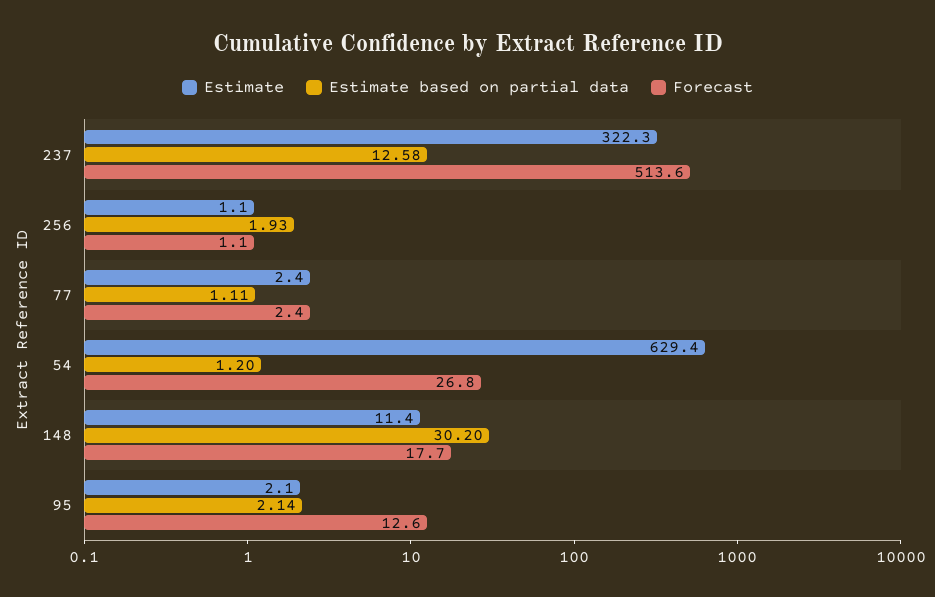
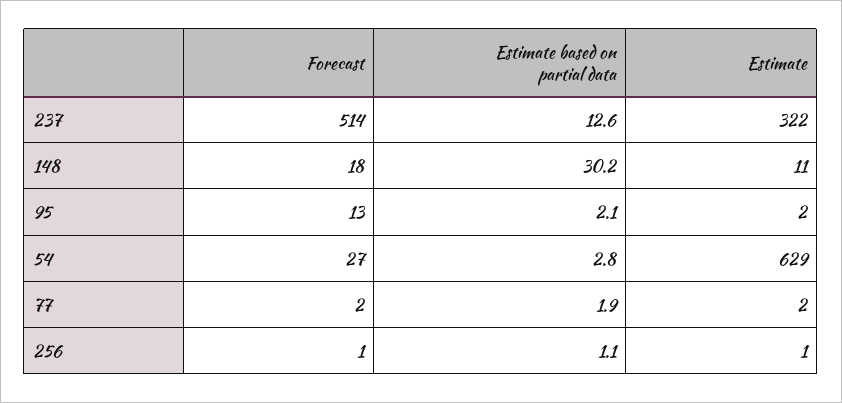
  {
    "Estimate": {
      "237": 322.3,
      "256": 1.1,
      "77": 2.4,
      "54": 629.4,
      "148": 11.4,
      "95": 2.1
    },
    "Estimate based on partial data": {
      "237": 12.58,
-     "256": 1.93,
+     "256": 1.1,
-     "77": 1.11,
+     "77": 1.9,
-     "54": 1.2,
+     "54": 2.8,
      "148": 30.2,
      "95": 2.14
    },
    "Forecast": {
      "237": 513.6,
      "256": 1.1,
      "77": 2.4,
      "54": 26.8,
      "148": 17.7,
      "95": 12.6
    }
  }

